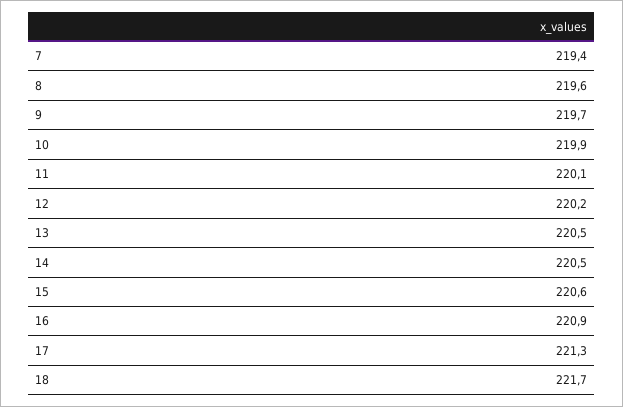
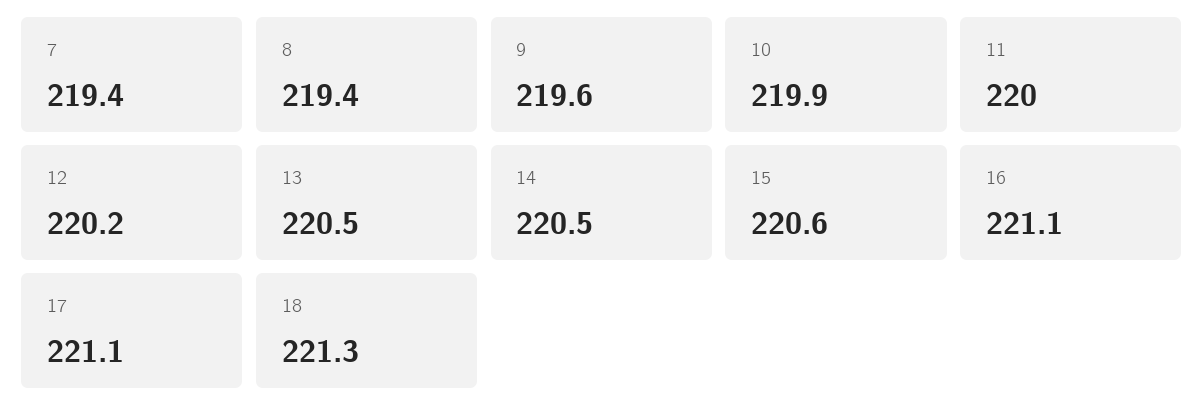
  {
    "7": 219.4,
-   "8": 219.6,
+   "8": 219.4,
-   "9": 219.7,
+   "9": 219.6,
    "10": 219.9,
-   "11": 220.1,
+   "11": 220,
    "12": 220.2,
    "13": 220.5,
    "14": 220.5,
    "15": 220.6,
-   "16": 220.9,
+   "16": 221.1,
-   "17": 221.3,
+   "17": 221.1,
-   "18": 221.7
+   "18": 221.3
  }

